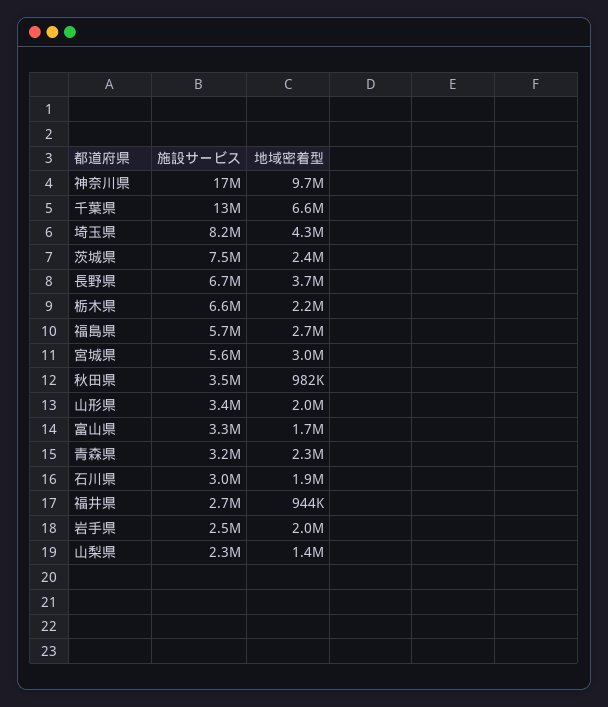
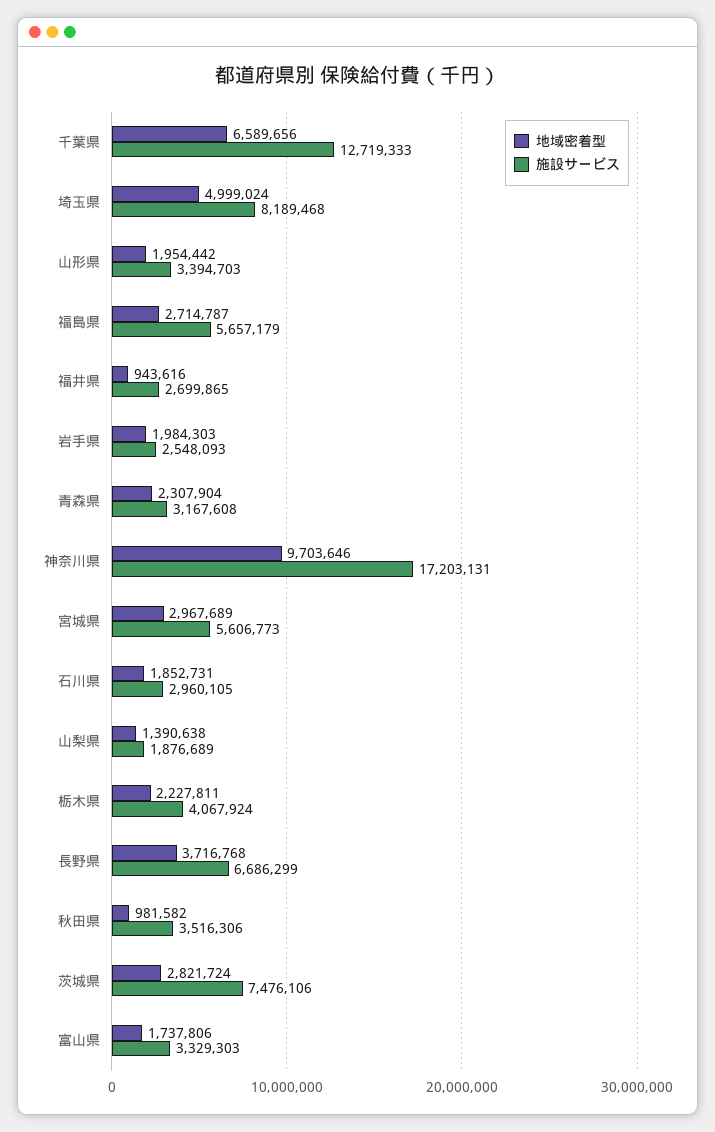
  {
    "施設サービス": {
      "神奈川県": 17203131,
      "千葉県": 12719333,
      "埼玉県": 8189468,
      "茨城県": 7476106,
      "長野県": 6686299,
-     "栃木県": 6600000,
+     "栃木県": 4067924,
      "福島県": 5657179,
      "宮城県": 5606773,
      "秋田県": 3516306,
      "山形県": 3394703,
      "富山県": 3329303,
      "青森県": 3167608,
      "石川県": 2960105,
      "福井県": 2699865,
      "岩手県": 2548093,
-     "山梨県": 2300000
+     "山梨県": 1876689
    },
    "地域密着型": {
      "神奈川県": 9703646,
      "千葉県": 6589656,
-     "埼玉県": 4300000,
+     "埼玉県": 4999024,
-     "茨城県": 2400000,
+     "茨城県": 2821724,
      "長野県": 3716768,
      "栃木県": 2227811,
      "福島県": 2714787,
      "宮城県": 2967689,
      "秋田県": 981582,
      "山形県": 1954442,
      "富山県": 1737806,
      "青森県": 2307904,
      "石川県": 1852731,
      "福井県": 943616,
      "岩手県": 1984303,
      "山梨県": 1390638
    }
  }

